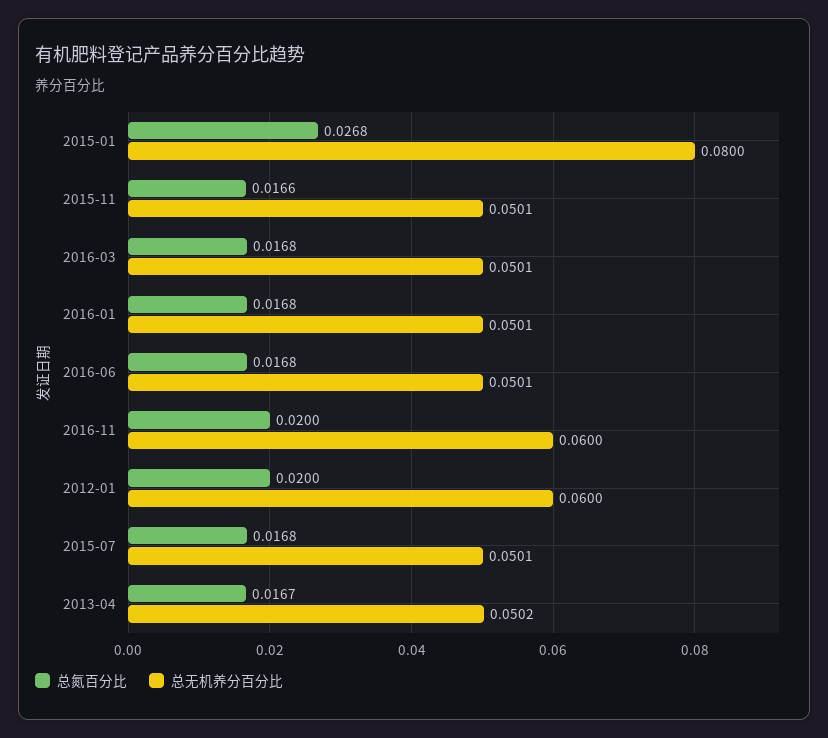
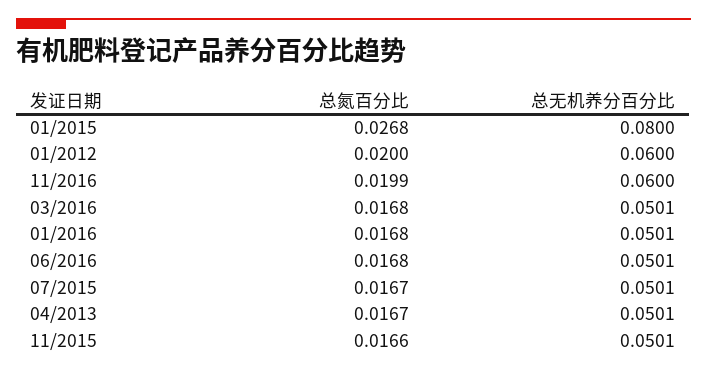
  {
    "总氮百分比": {
      "2015-01": 0.0268,
      "2015-11": 0.0166,
      "2016-03": 0.0168,
      "2016-01": 0.0168,
      "2016-06": 0.0168,
-     "2016-11": 0.02,
+     "2016-11": 0.0199,
      "2012-01": 0.02,
-     "2015-07": 0.0168,
+     "2015-07": 0.0167,
      "2013-04": 0.0167
    },
    "总无机养分百分比": {
      "2015-01": 0.08,
      "2015-11": 0.0501,
      "2016-03": 0.0501,
      "2016-01": 0.0501,
      "2016-06": 0.0501,
      "2016-11": 0.06,
      "2012-01": 0.06,
      "2015-07": 0.0501,
-     "2013-04": 0.0502
+     "2013-04": 0.0501
    }
  }

